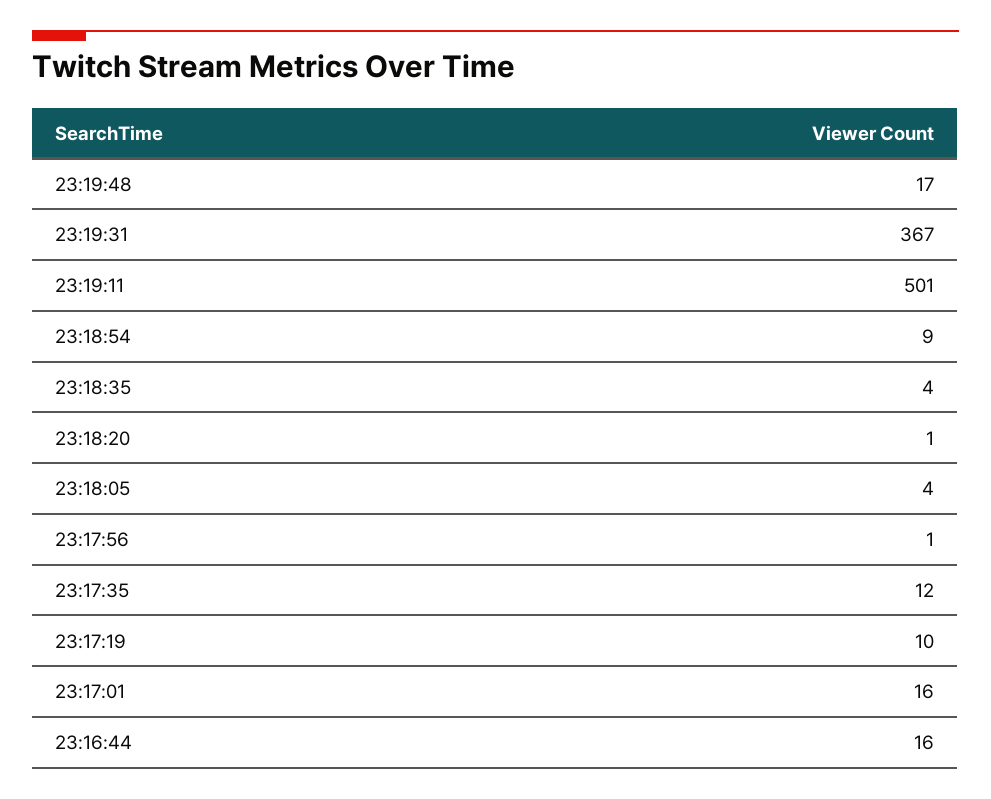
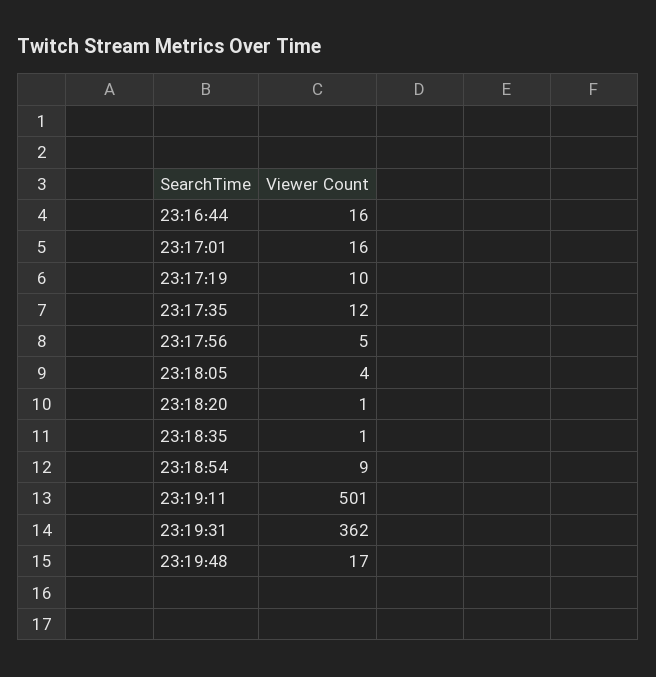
  {
    "23:19:48": 17,
-   "23:19:31": 367,
+   "23:19:31": 362,
    "23:19:11": 501,
    "23:18:54": 9,
-   "23:18:35": 4,
+   "23:18:35": 1,
    "23:18:20": 1,
    "23:18:05": 4,
-   "23:17:56": 1,
+   "23:17:56": 5,
    "23:17:35": 12,
    "23:17:19": 10,
    "23:17:01": 16,
    "23:16:44": 16
  }

